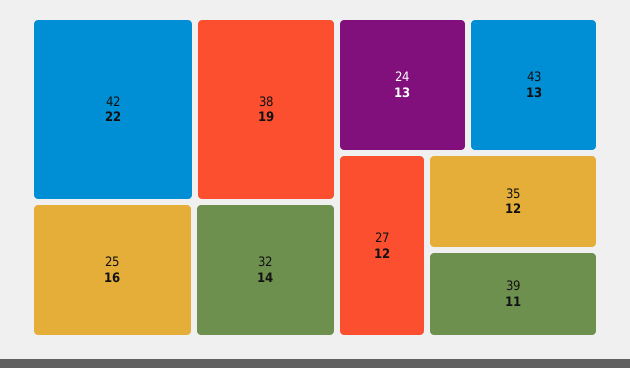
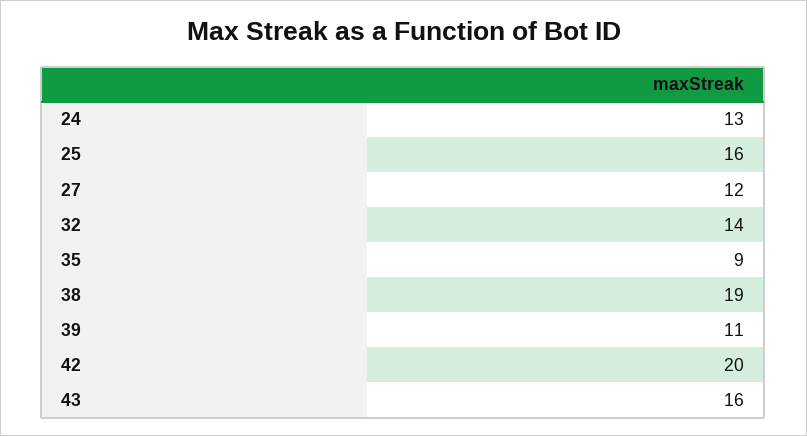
  {
-   "42": 22,
+   "42": 20,
    "38": 19,
    "25": 16,
    "32": 14,
    "24": 13,
-   "43": 13,
+   "43": 16,
    "27": 12,
-   "35": 12,
+   "35": 9,
    "39": 11
  }

